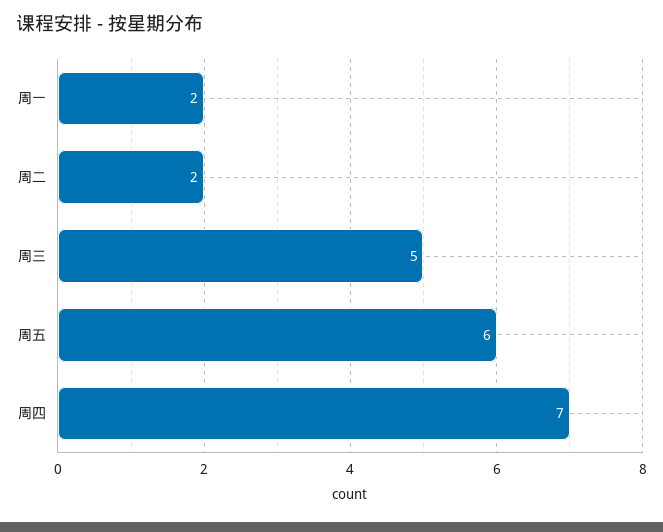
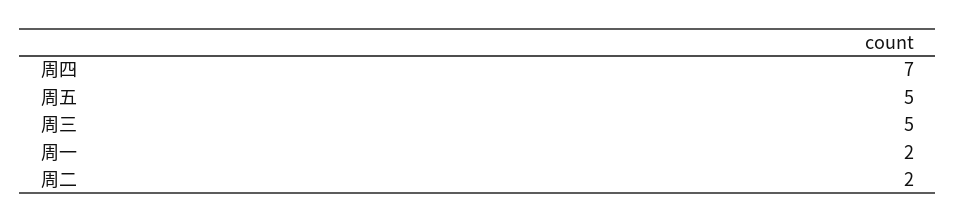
  {
    "周一": 2,
    "周二": 2,
    "周三": 5,
-   "周五": 6,
+   "周五": 5,
    "周四": 7
  }

